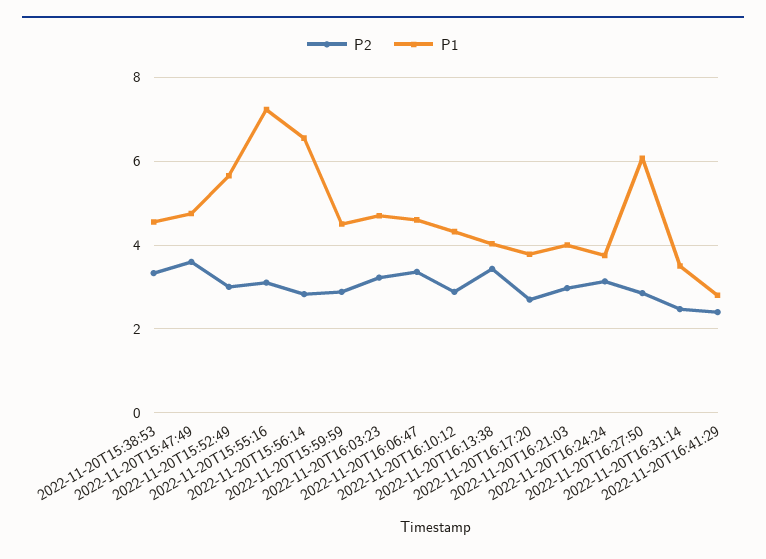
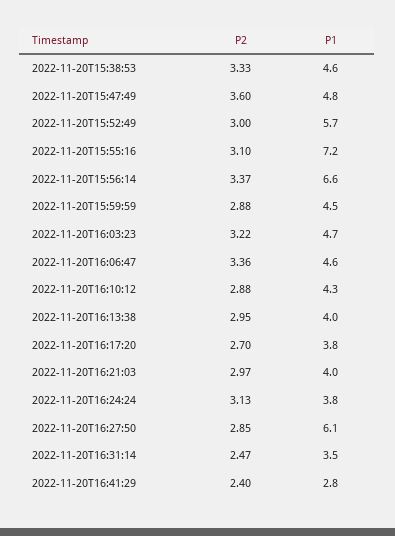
  {
    "P2": {
      "2022-11-20T15:38:53": 3.33,
      "2022-11-20T15:47:49": 3.6,
      "2022-11-20T15:52:49": 3,
      "2022-11-20T15:55:16": 3.1,
-     "2022-11-20T15:56:14": 2.8,
+     "2022-11-20T15:56:14": 3.37,
      "2022-11-20T15:59:59": 2.88,
      "2022-11-20T16:03:23": 3.22,
      "2022-11-20T16:06:47": 3.36,
      "2022-11-20T16:10:12": 2.88,
-     "2022-11-20T16:13:38": 3.4,
+     "2022-11-20T16:13:38": 2.95,
      "2022-11-20T16:17:20": 2.7,
      "2022-11-20T16:21:03": 2.97,
      "2022-11-20T16:24:24": 3.13,
      "2022-11-20T16:27:50": 2.85,
      "2022-11-20T16:31:14": 2.47,
      "2022-11-20T16:41:29": 2.4
    },
    "P1": {
      "2022-11-20T15:38:53": 4.6,
      "2022-11-20T15:47:49": 4.8,
      "2022-11-20T15:52:49": 5.7,
      "2022-11-20T15:55:16": 7.2,
      "2022-11-20T15:56:14": 6.6,
      "2022-11-20T15:59:59": 4.5,
      "2022-11-20T16:03:23": 4.7,
      "2022-11-20T16:06:47": 4.6,
      "2022-11-20T16:10:12": 4.3,
      "2022-11-20T16:13:38": 4,
      "2022-11-20T16:17:20": 3.8,
      "2022-11-20T16:21:03": 4,
      "2022-11-20T16:24:24": 3.8,
      "2022-11-20T16:27:50": 6.1,
      "2022-11-20T16:31:14": 3.5,
      "2022-11-20T16:41:29": 2.8
    }
  }

